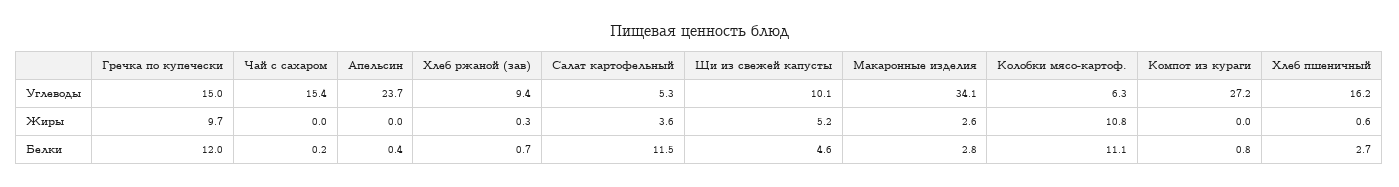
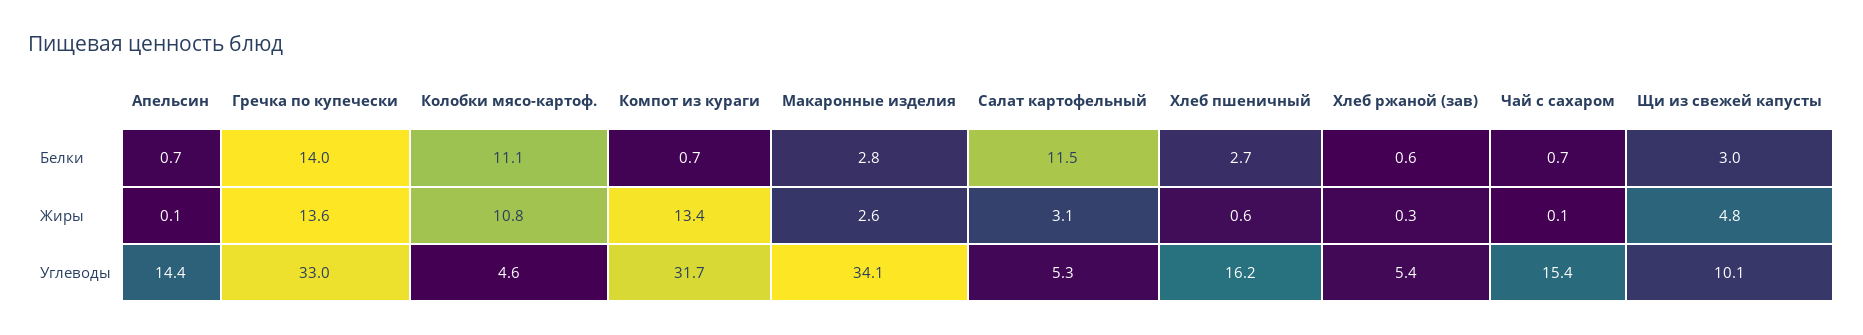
  {
    "Гречка по купечески": {
-     "Углеводы": 15,
+     "Углеводы": 33,
-     "Жиры": 9.7,
+     "Жиры": 13.6,
-     "Белки": 12
+     "Белки": 14
    },
    "Чай с сахаром": {
      "Углеводы": 15.4,
-     "Жиры": 0,
+     "Жиры": 0.1,
-     "Белки": 0.2
+     "Белки": 0.7
    },
    "Апельсин": {
-     "Углеводы": 23.7,
+     "Углеводы": 14.4,
-     "Жиры": 0,
+     "Жиры": 0.1,
-     "Белки": 0.4
+     "Белки": 0.7
    },
    "Хлеб ржаной (зав)": {
-     "Углеводы": 9.4,
+     "Углеводы": 5.4,
      "Жиры": 0.3,
-     "Белки": 0.7
+     "Белки": 0.6
    },
    "Салат картофельный": {
      "Углеводы": 5.3,
-     "Жиры": 3.6,
+     "Жиры": 3.1,
      "Белки": 11.5
    },
    "Щи из свежей капусты": {
      "Углеводы": 10.1,
-     "Жиры": 5.2,
+     "Жиры": 4.8,
-     "Белки": 4.6
+     "Белки": 3
    },
    "Макаронные изделия": {
      "Углеводы": 34.1,
      "Жиры": 2.6,
      "Белки": 2.8
    },
    "Колобки мясо-картоф.": {
-     "Углеводы": 6.3,
+     "Углеводы": 4.6,
      "Жиры": 10.8,
      "Белки": 11.1
    },
    "Компот из кураги": {
-     "Углеводы": 27.2,
+     "Углеводы": 31.7,
-     "Жиры": 0,
+     "Жиры": 13.4,
-     "Белки": 0.8
+     "Белки": 0.7
    },
    "Хлеб пшеничный": {
      "Углеводы": 16.2,
      "Жиры": 0.6,
      "Белки": 2.7
    }
  }

